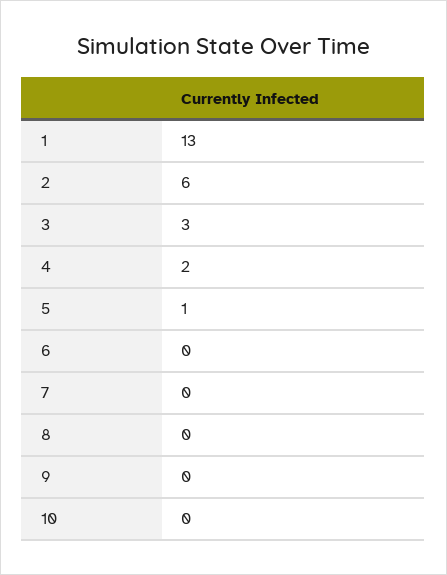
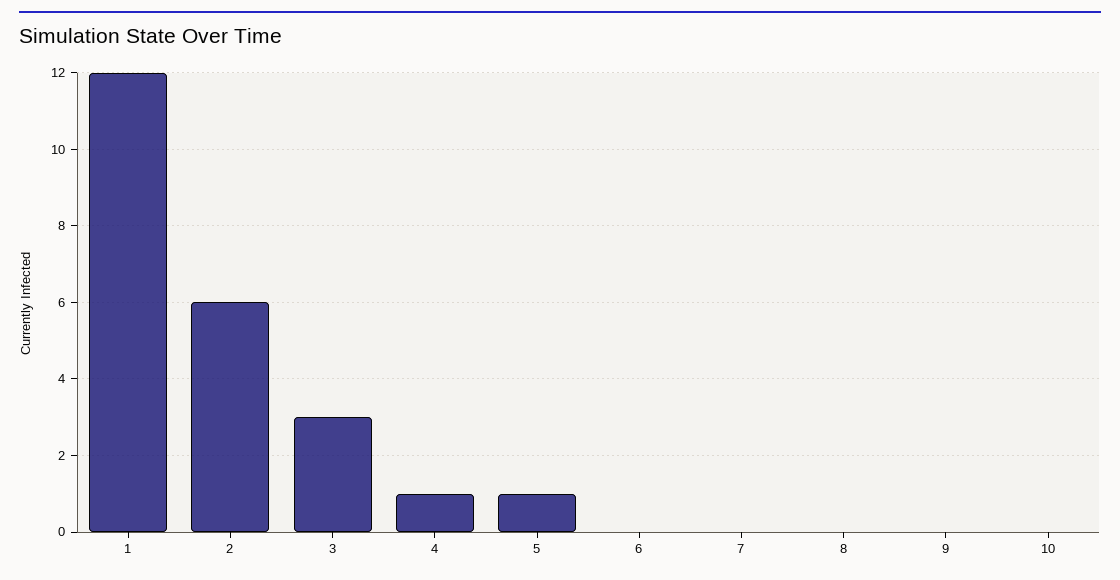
  {
-   "1": 13,
+   "1": 12,
    "2": 6,
    "3": 3,
-   "4": 2,
+   "4": 1,
    "5": 1,
    "6": 0,
    "7": 0,
    "8": 0,
    "9": 0,
    "10": 0
  }

